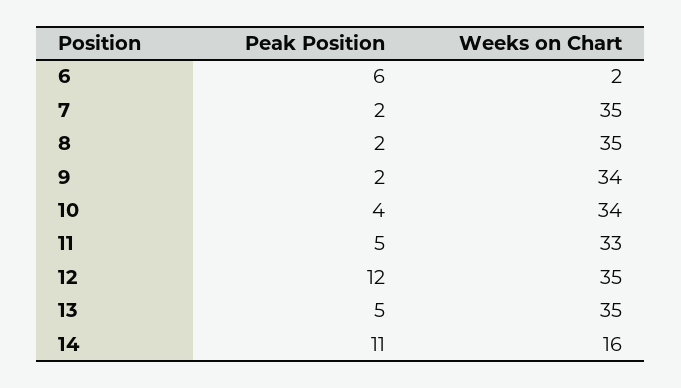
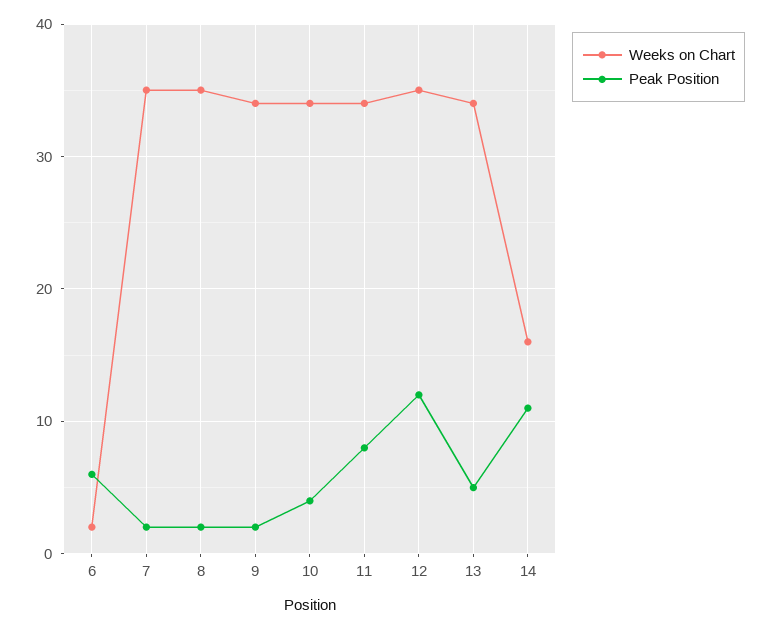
  {
    "Peak Position": {
      "6": 6,
      "7": 2,
      "8": 2,
      "9": 2,
      "10": 4,
-     "11": 5,
+     "11": 8,
      "12": 12,
      "13": 5,
      "14": 11
    },
    "Weeks on Chart": {
      "6": 2,
      "7": 35,
      "8": 35,
      "9": 34,
      "10": 34,
-     "11": 33,
+     "11": 34,
      "12": 35,
-     "13": 35,
+     "13": 34,
      "14": 16
    }
  }

